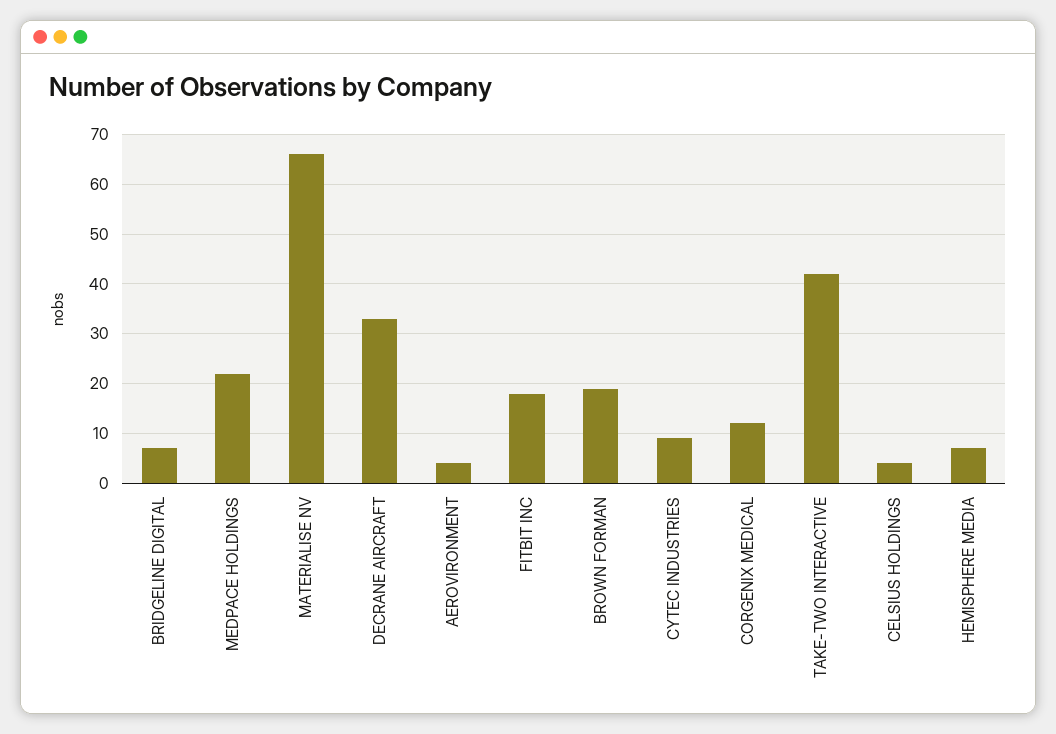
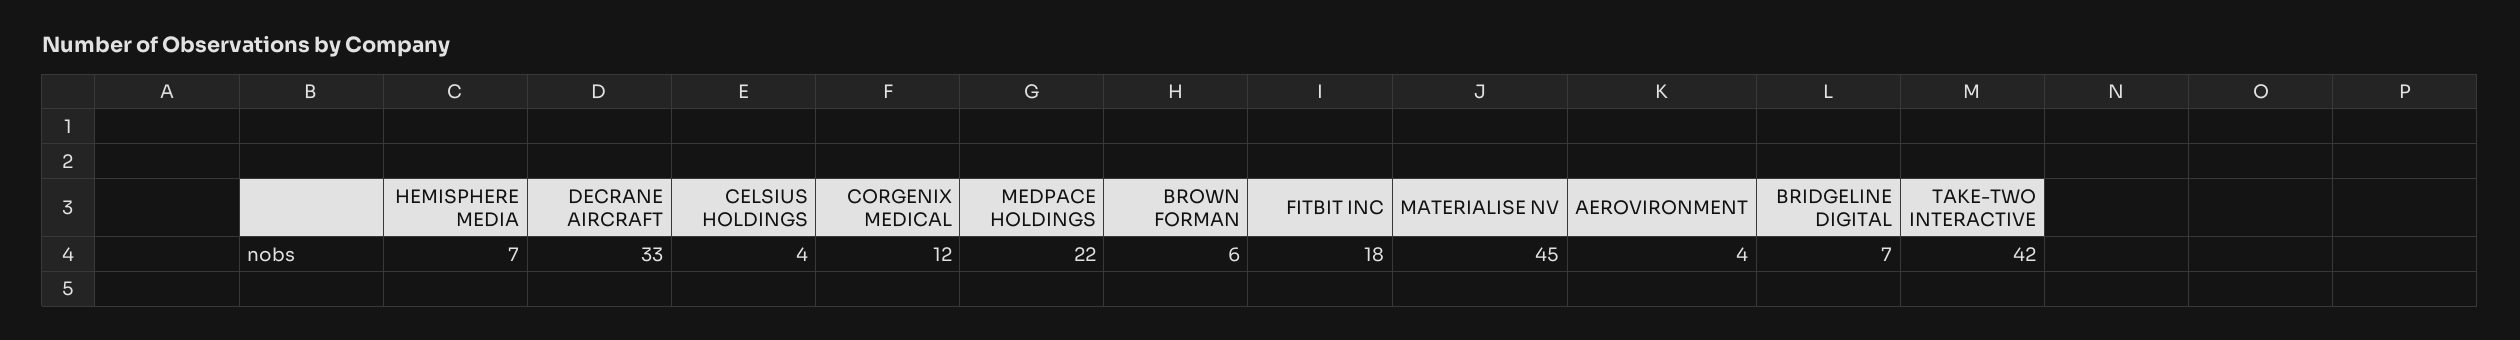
  {
    "BRIDGELINE DIGITAL": 7,
    "MEDPACE HOLDINGS": 22,
-   "MATERIALISE NV": 65,
+   "MATERIALISE NV": 45,
    "DECRANE AIRCRAFT": 33,
    "AEROVIRONMENT": 4,
    "FITBIT INC": 18,
-   "BROWN FORMAN": 20,
+   "BROWN FORMAN": 6,
-   "CYTEC INDUSTRIES": 10,
    "CORGENIX MEDICAL": 12,
    "TAKE-TWO INTERACTIVE": 42,
    "CELSIUS HOLDINGS": 4,
    "HEMISPHERE MEDIA": 7
  }

